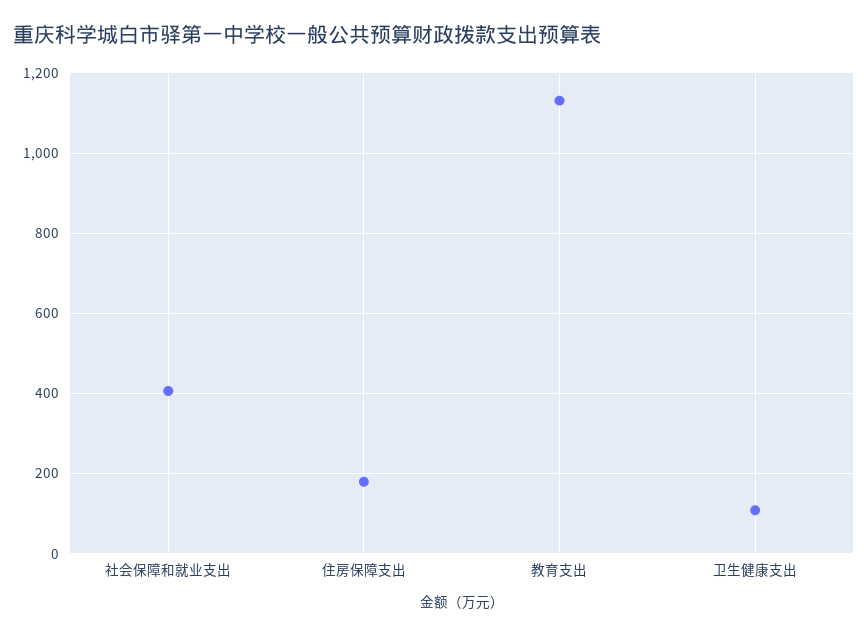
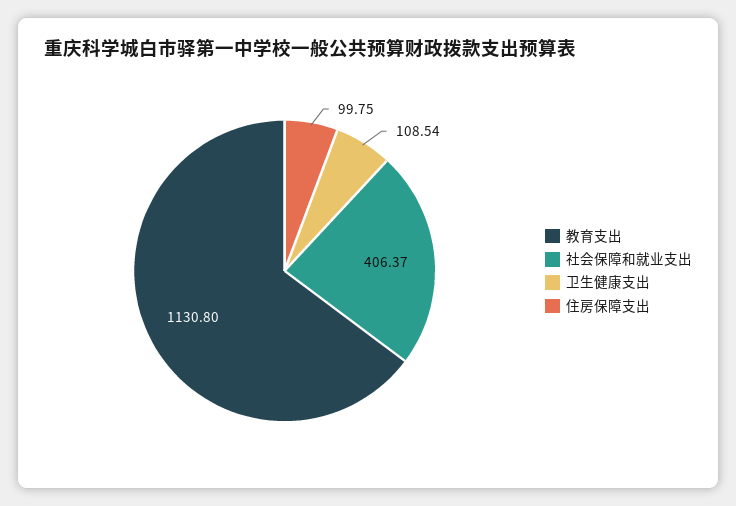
  {
    "社会保障和就业支出": 406.37,
-   "住房保障支出": 180,
+   "住房保障支出": 99.75,
    "教育支出": 1130.8,
    "卫生健康支出": 108.54
  }

